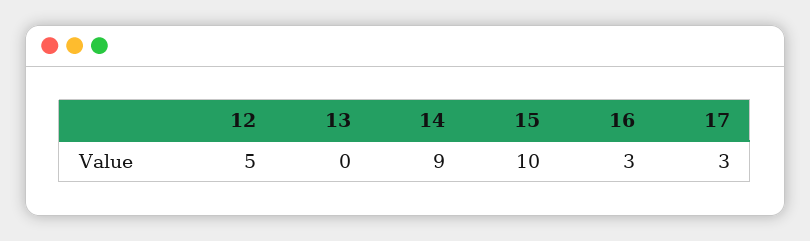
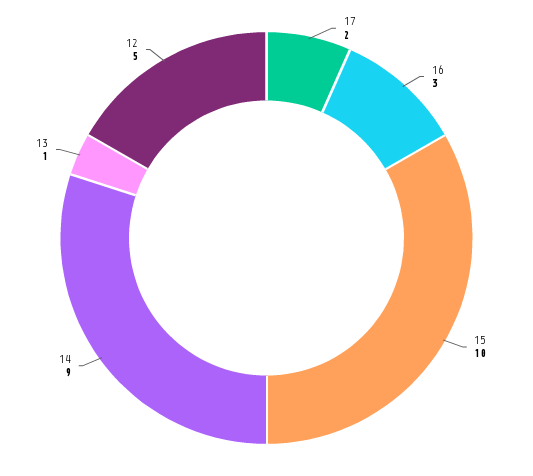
  {
    "12": 5,
-   "13": 0,
+   "13": 1,
    "14": 9,
    "15": 10,
    "16": 3,
-   "17": 3
+   "17": 2
  }

